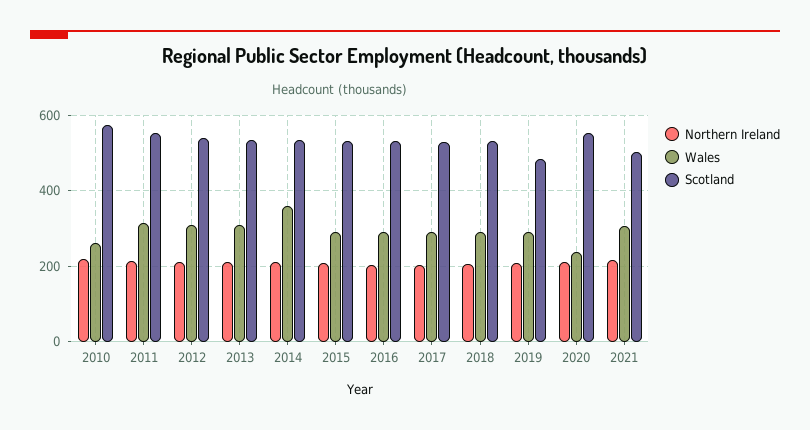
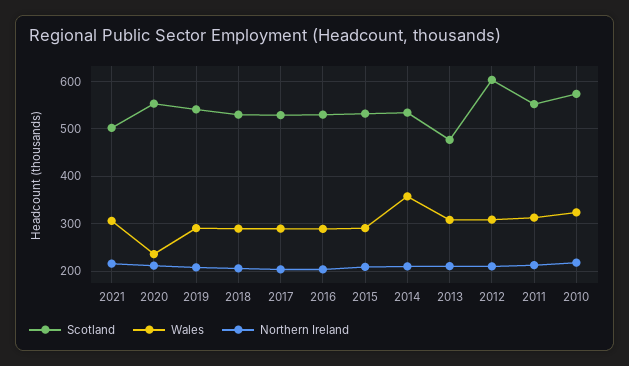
  {
    "Northern Ireland": {
      "2010": 220,
      "2011": 220,
      "2012": 220,
      "2013": 220,
      "2014": 220,
      "2015": 200,
      "2016": 200,
      "2017": 200,
      "2018": 200,
      "2019": 200,
      "2020": 220,
      "2021": 220
    },
    "Wales": {
-     "2010": 260,
+     "2010": 320,
      "2011": 320,
      "2012": 300,
      "2013": 300,
      "2014": 360,
      "2015": 300,
      "2016": 280,
      "2017": 300,
      "2018": 300,
      "2019": 300,
      "2020": 240,
      "2021": 300
    },
    "Scotland": {
      "2010": 580,
      "2011": 560,
-     "2012": 540,
+     "2012": 600,
-     "2013": 540,
+     "2013": 480,
      "2014": 540,
      "2015": 540,
      "2016": 540,
      "2017": 520,
      "2018": 540,
-     "2019": 480,
+     "2019": 540,
      "2020": 560,
      "2021": 500
    }
  }

